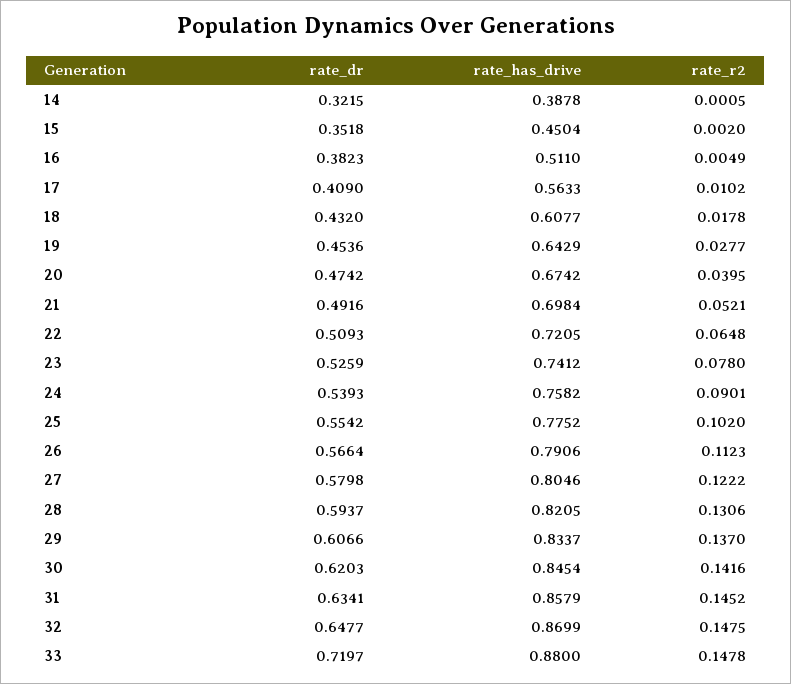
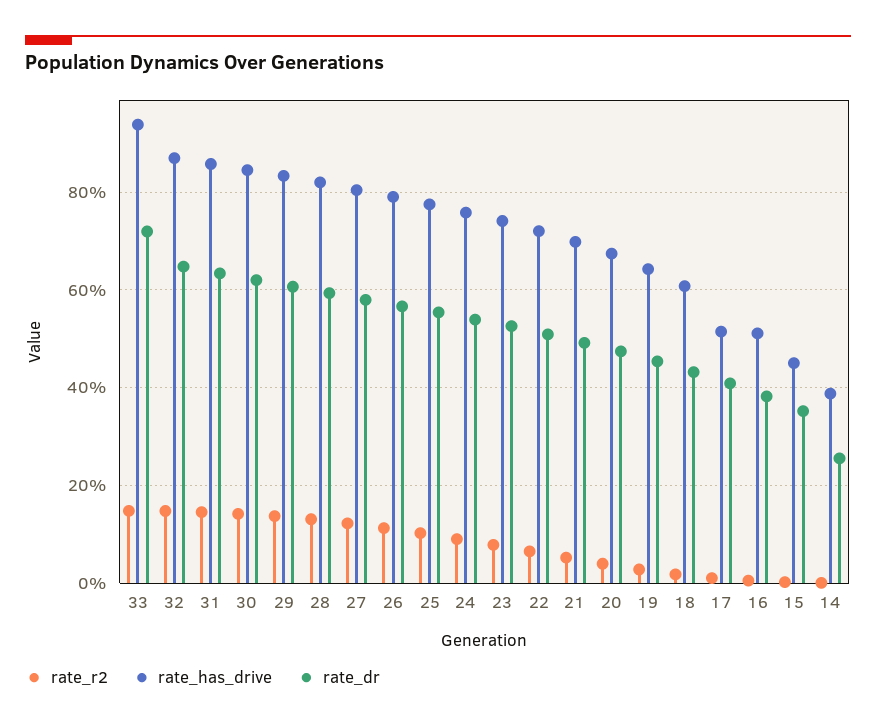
  {
    "rate_dr": {
-     "14": 0.3215,
+     "14": 0.26,
      "15": 0.3518,
      "16": 0.3823,
      "17": 0.409,
      "18": 0.432,
      "19": 0.4536,
      "20": 0.4742,
      "21": 0.4916,
      "22": 0.5093,
      "23": 0.5259,
      "24": 0.5393,
      "25": 0.5542,
      "26": 0.5664,
      "27": 0.5798,
      "28": 0.5937,
      "29": 0.6066,
      "30": 0.6203,
      "31": 0.6341,
      "32": 0.6477,
      "33": 0.7197
    },
    "rate_has_drive": {
      "14": 0.3878,
      "15": 0.4504,
      "16": 0.511,
-     "17": 0.5633,
+     "17": 0.52,
      "18": 0.6077,
      "19": 0.6429,
      "20": 0.6742,
      "21": 0.6984,
      "22": 0.7205,
      "23": 0.7412,
      "24": 0.7582,
      "25": 0.7752,
      "26": 0.7906,
      "27": 0.8046,
      "28": 0.8205,
      "29": 0.8337,
      "30": 0.8454,
      "31": 0.8579,
      "32": 0.8699,
-     "33": 0.88
+     "33": 0.94
    },
    "rate_r2": {
      "14": 0.0005,
      "15": 0.002,
      "16": 0.0049,
      "17": 0.0102,
      "18": 0.0178,
      "19": 0.0277,
      "20": 0.0395,
      "21": 0.0521,
      "22": 0.0648,
      "23": 0.078,
      "24": 0.0901,
      "25": 0.102,
      "26": 0.1123,
      "27": 0.1222,
      "28": 0.1306,
      "29": 0.137,
      "30": 0.1416,
      "31": 0.1452,
      "32": 0.1475,
      "33": 0.1478
    }
  }

